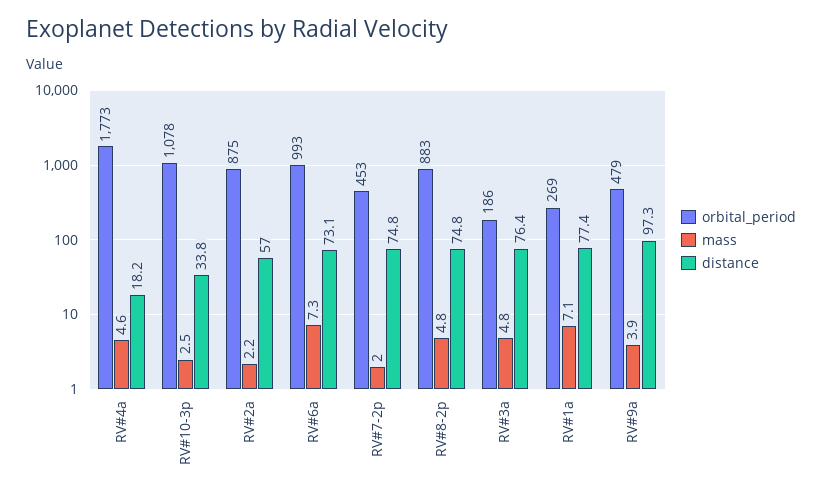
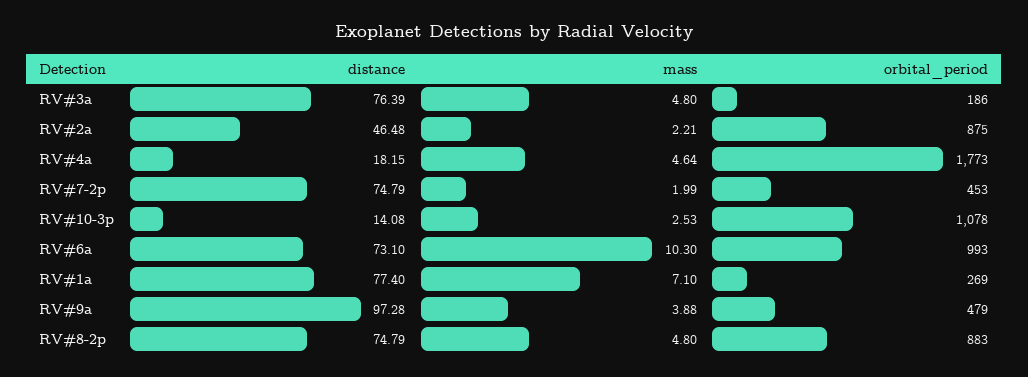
  {
    "orbital_period": {
      "RV#4a": 1773,
      "RV#10-3p": 1078,
      "RV#2a": 875,
      "RV#6a": 993,
      "RV#7-2p": 453,
      "RV#8-2p": 883,
      "RV#3a": 186,
      "RV#1a": 269,
      "RV#9a": 479
    },
    "mass": {
      "RV#4a": 4.64,
      "RV#10-3p": 2.53,
      "RV#2a": 2.21,
-     "RV#6a": 7.3,
+     "RV#6a": 10.3,
      "RV#7-2p": 1.99,
      "RV#8-2p": 4.8,
      "RV#3a": 4.8,
      "RV#1a": 7.1,
      "RV#9a": 3.88
    },
    "distance": {
      "RV#4a": 18.15,
-     "RV#10-3p": 33.8,
+     "RV#10-3p": 14.08,
-     "RV#2a": 57,
+     "RV#2a": 46.48,
      "RV#6a": 73.1,
      "RV#7-2p": 74.79,
      "RV#8-2p": 74.79,
      "RV#3a": 76.39,
      "RV#1a": 77.4,
      "RV#9a": 97.28
    }
  }

